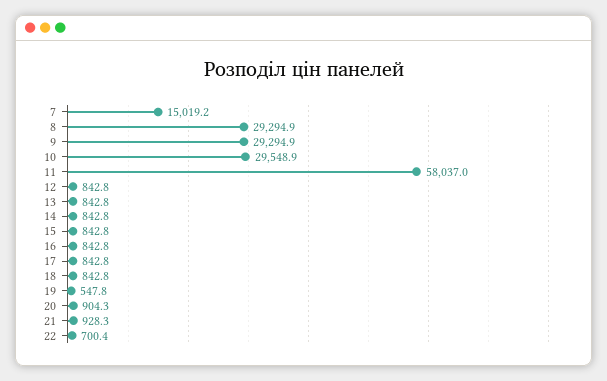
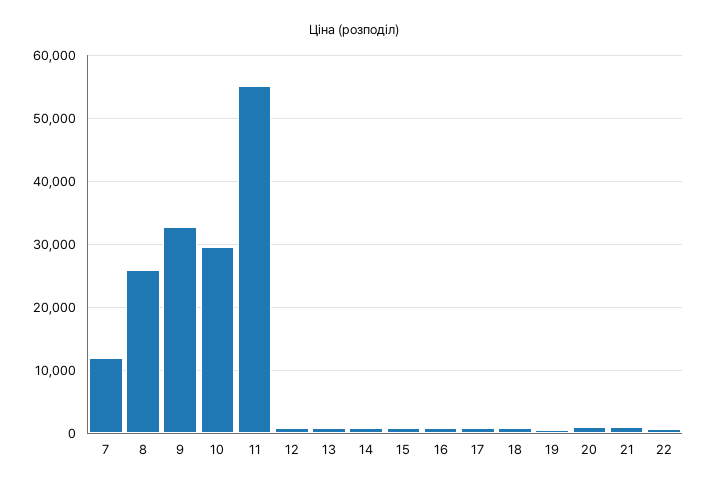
  {
-   "7": 15019.2,
+   "7": 12000,
-   "8": 29294.9,
+   "8": 26000,
-   "9": 29294.9,
+   "9": 33000,
    "10": 29548.9,
-   "11": 58037,
+   "11": 55000,
    "12": 842.8,
    "13": 842.8,
    "14": 842.8,
    "15": 842.8,
    "16": 842.8,
    "17": 842.8,
    "18": 842.8,
    "19": 547.8,
    "20": 904.3,
    "21": 928.3,
    "22": 700.4
  }

